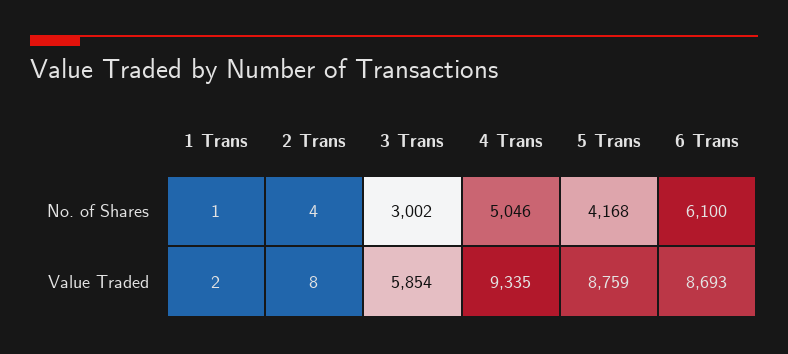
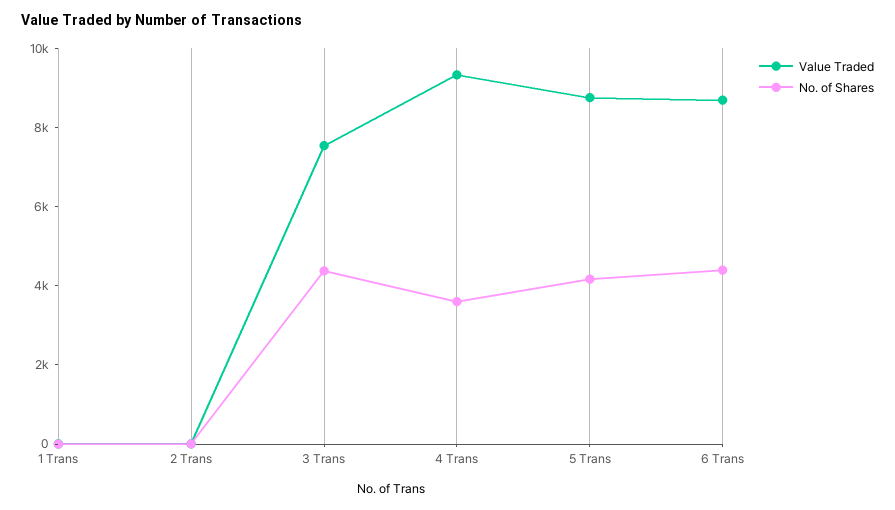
  {
    "No. of Shares": {
      "1 Trans": 1,
      "2 Trans": 4,
-     "3 Trans": 3002,
+     "3 Trans": 4500,
-     "4 Trans": 5046,
+     "4 Trans": 3500,
      "5 Trans": 4168,
-     "6 Trans": 6100
+     "6 Trans": 4500
    },
    "Value Traded": {
      "1 Trans": 2,
      "2 Trans": 8,
-     "3 Trans": 5854,
+     "3 Trans": 7500,
      "4 Trans": 9335,
      "5 Trans": 8759,
      "6 Trans": 8693
    }
  }

